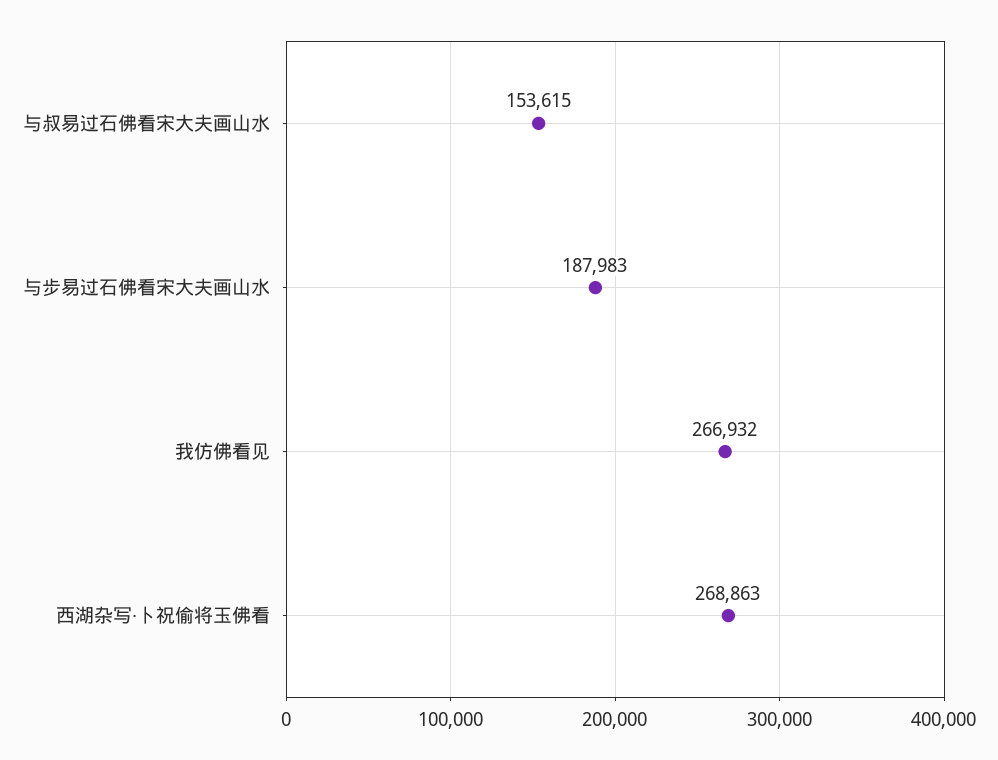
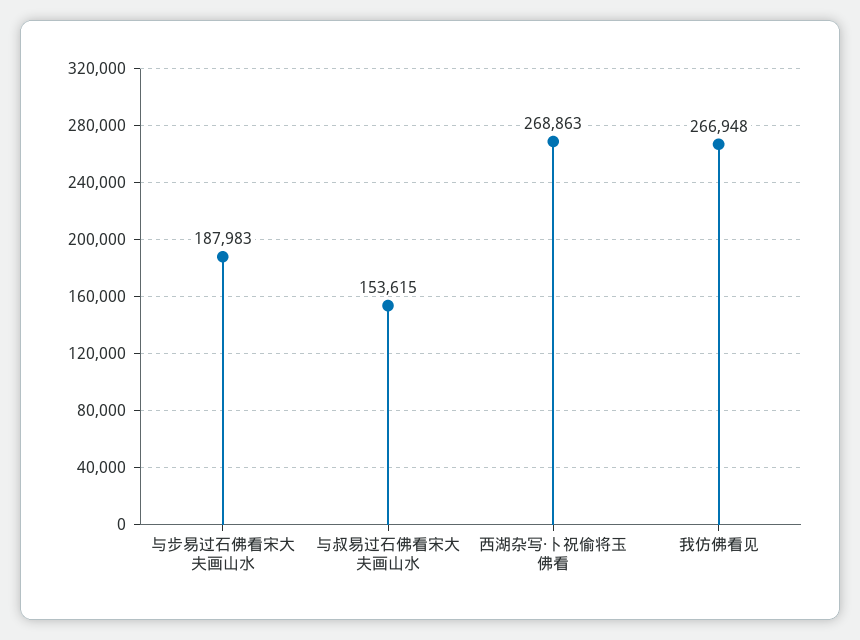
  {
    "与叔易过石佛看宋大夫画山水": 153615,
    "与步易过石佛看宋大夫画山水": 187983,
-   "我仿佛看见": 266932,
+   "我仿佛看见": 266948,
    "西湖杂写·卜祝偷将玉佛看": 268863
  }

